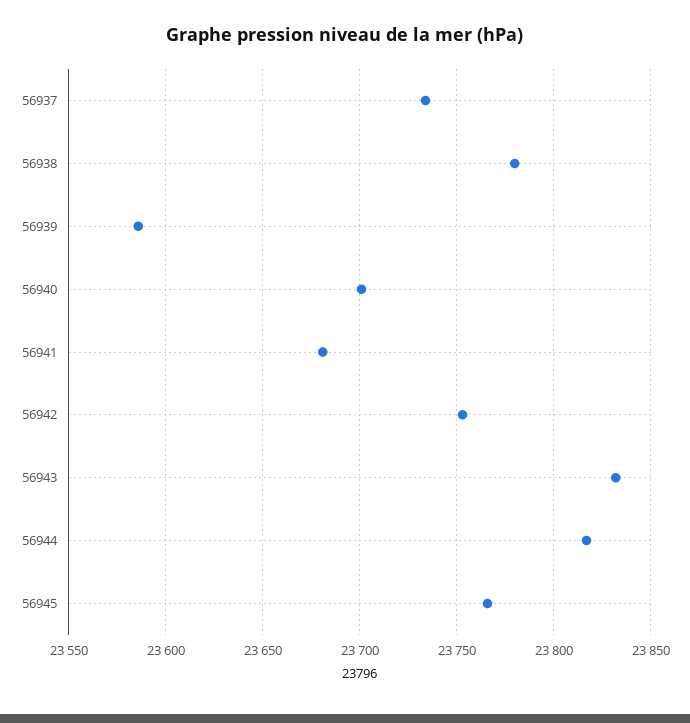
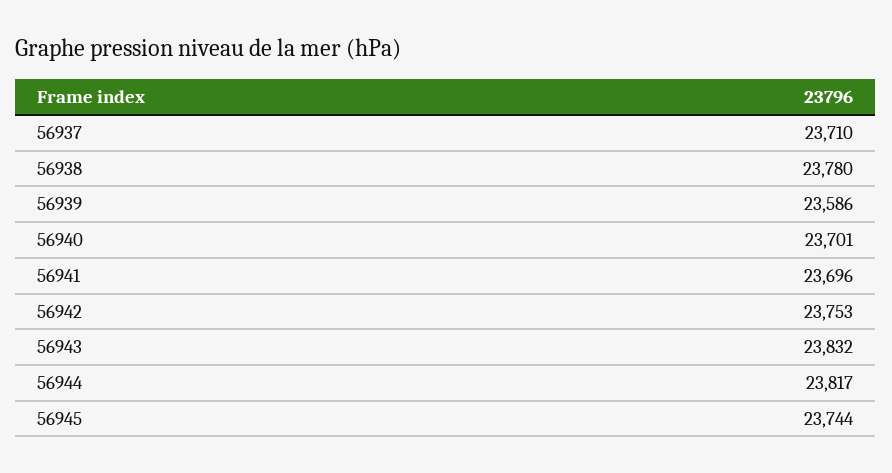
  {
-   "56937": 23735,
+   "56937": 23710,
    "56938": 23780,
    "56939": 23586,
    "56940": 23701,
-   "56941": 23680,
+   "56941": 23696,
    "56942": 23753,
    "56943": 23832,
    "56944": 23817,
-   "56945": 23765
+   "56945": 23744
  }

